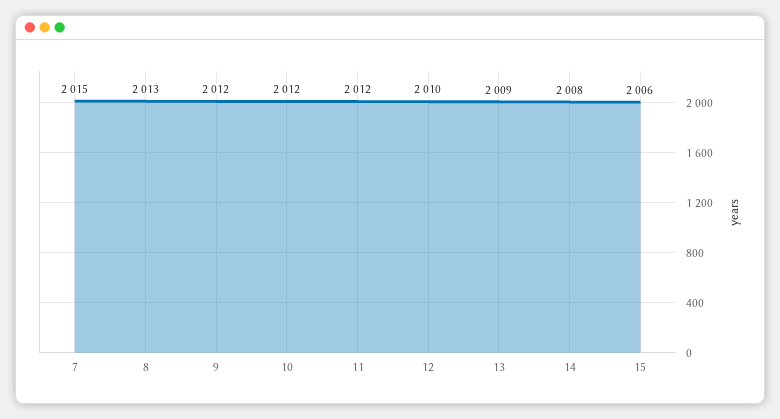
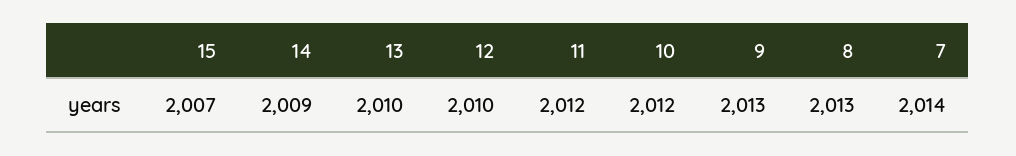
  {
-   "7": 2015,
+   "7": 2014,
    "8": 2013,
-   "9": 2012,
+   "9": 2013,
    "10": 2012,
    "11": 2012,
    "12": 2010,
-   "13": 2009,
+   "13": 2010,
-   "14": 2008,
+   "14": 2009,
-   "15": 2006
+   "15": 2007
  }

